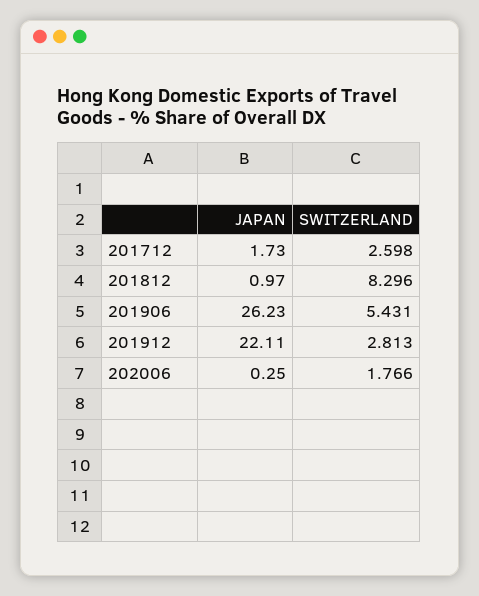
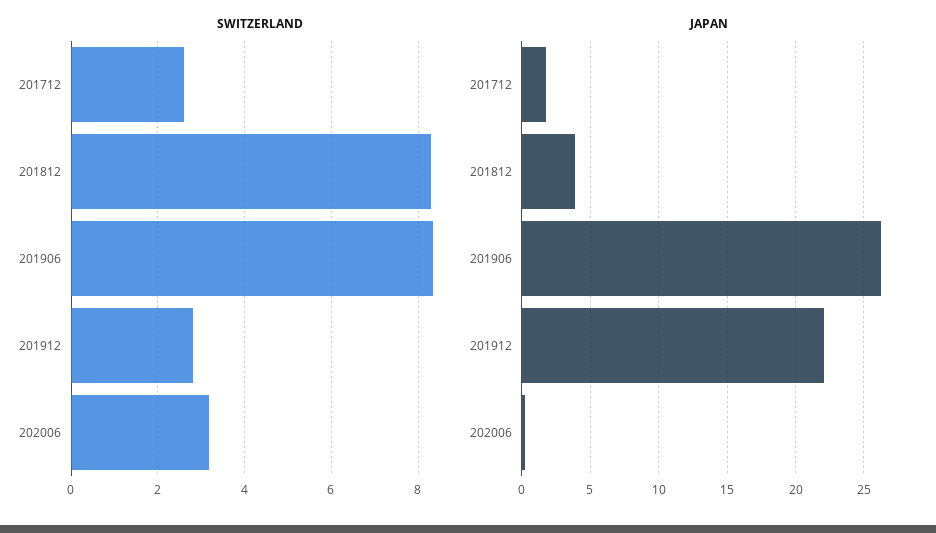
  {
    "JAPAN": {
      "201712": 1.73,
-     "201812": 0.97,
+     "201812": 4,
      "201906": 26.23,
      "201912": 22.11,
      "202006": 0.25
    },
    "SWITZERLAND": {
      "201712": 2.598,
      "201812": 8.296,
-     "201906": 5.431,
+     "201906": 8.4,
      "201912": 2.813,
-     "202006": 1.766
+     "202006": 3.2
    }
  }

